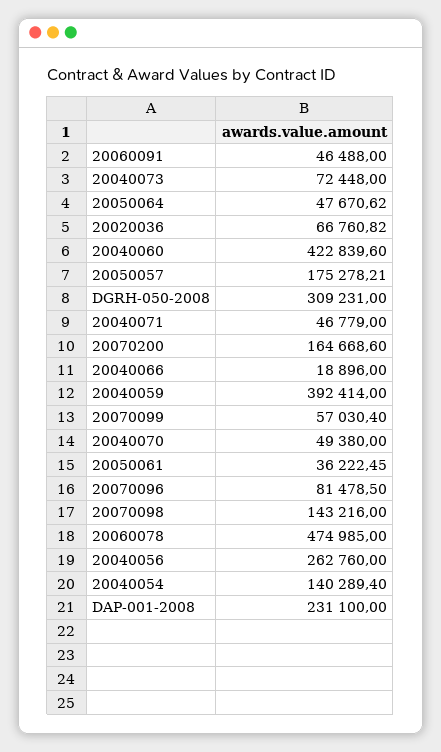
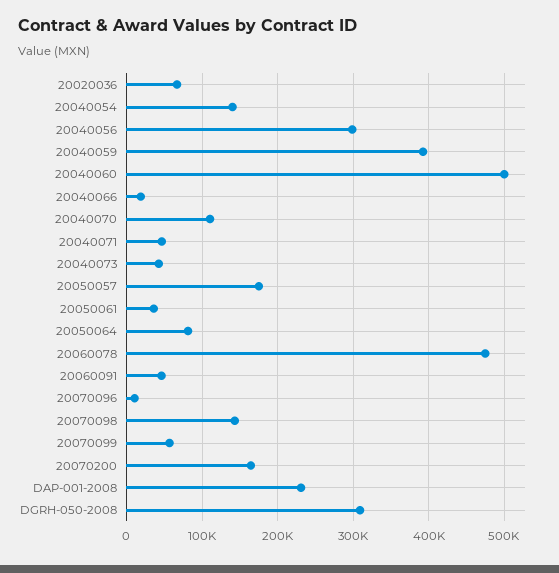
  {
    "20060091": 46488,
-   "20040073": 72448,
+   "20040073": 40000,
-   "20050064": 47670.62,
+   "20050064": 80000,
    "20020036": 66760.82,
-   "20040060": 422839.6,
+   "20040060": 500000,
    "20050057": 175278.21,
    "DGRH-050-2008": 309231,
    "20040071": 46779,
    "20070200": 164668.6,
    "20040066": 18896,
    "20040059": 392414,
    "20070099": 57030.4,
-   "20040070": 49380,
+   "20040070": 110000,
    "20050061": 36222.45,
-   "20070096": 81478.5,
+   "20070096": 10000,
    "20070098": 143216,
    "20060078": 474985,
-   "20040056": 262760,
+   "20040056": 300000,
    "20040054": 140289.4,
    "DAP-001-2008": 231100
  }

